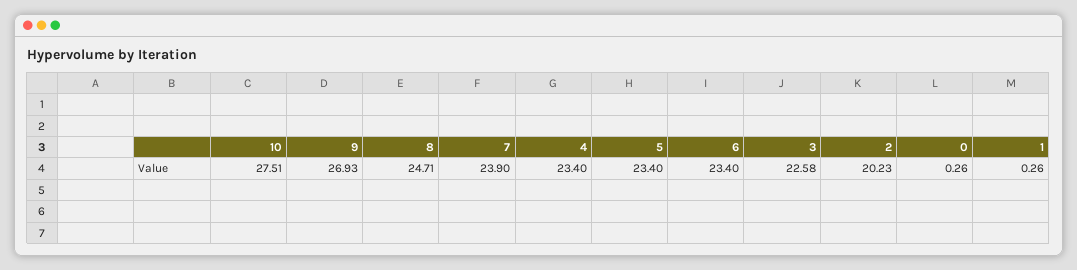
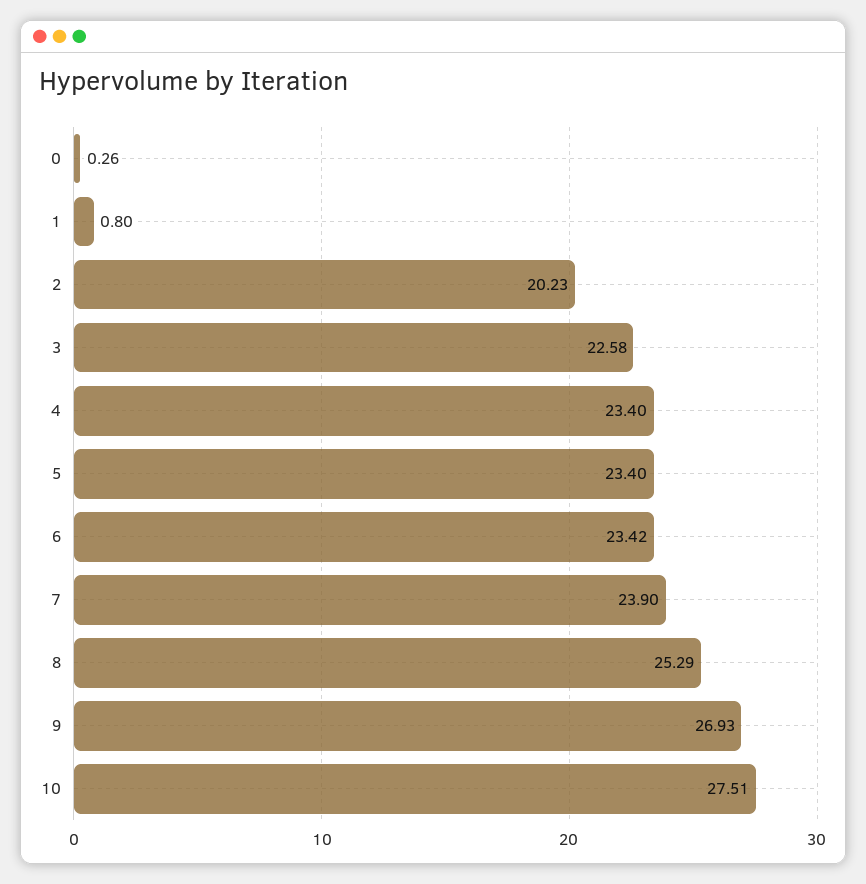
  {
    "10": 27.51,
    "9": 26.93,
-   "8": 24.71,
+   "8": 25.29,
    "7": 23.9,
    "4": 23.4,
    "5": 23.4,
-   "6": 23.4,
+   "6": 23.42,
    "3": 22.58,
    "2": 20.23,
    "0": 0.26,
-   "1": 0.26
+   "1": 0.8
  }

